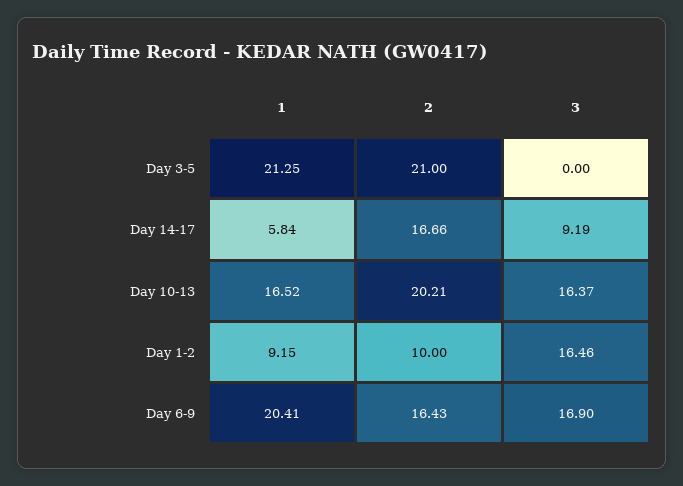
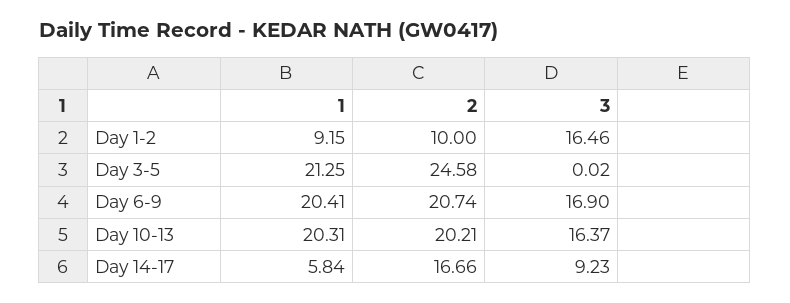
  {
    "1": {
      "Day 3-5": 21.25,
      "Day 14-17": 5.84,
-     "Day 10-13": 16.52,
+     "Day 10-13": 20.31,
      "Day 1-2": 9.15,
      "Day 6-9": 20.41
    },
    "2": {
-     "Day 3-5": 21,
+     "Day 3-5": 24.58,
      "Day 14-17": 16.66,
      "Day 10-13": 20.21,
      "Day 1-2": 10,
-     "Day 6-9": 16.43
+     "Day 6-9": 20.74
    },
    "3": {
-     "Day 3-5": 0,
+     "Day 3-5": 0.02,
-     "Day 14-17": 9.19,
+     "Day 14-17": 9.23,
      "Day 10-13": 16.37,
      "Day 1-2": 16.46,
      "Day 6-9": 16.9
    }
  }

